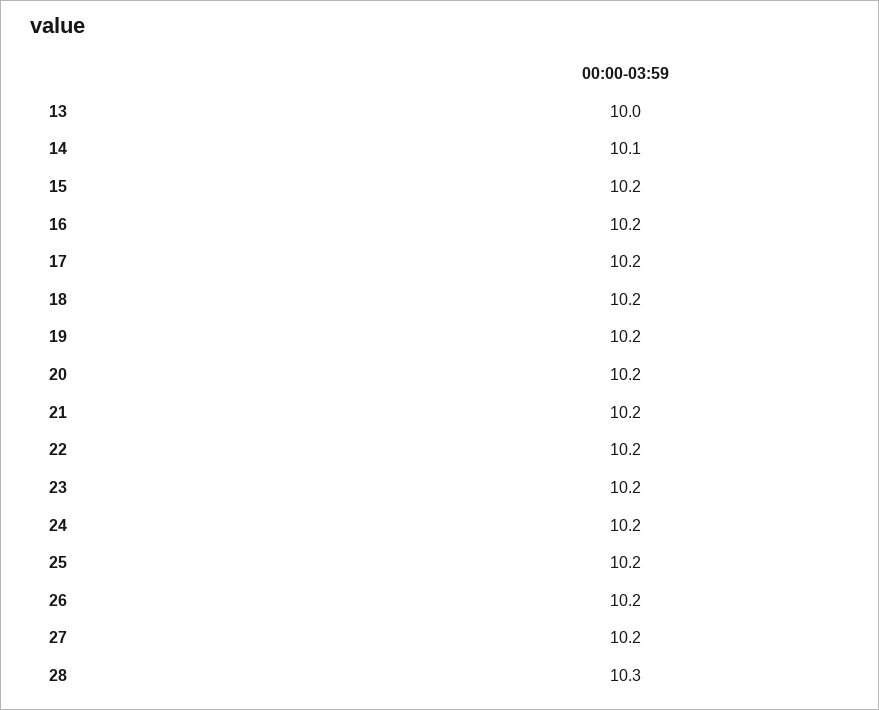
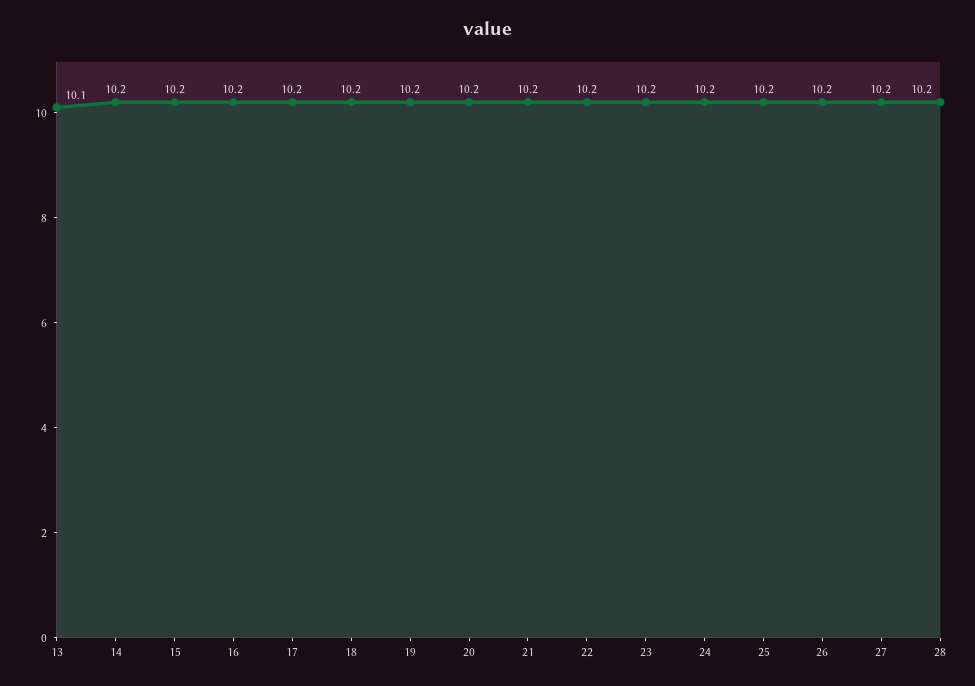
  {
-   "13": 10,
+   "13": 10.1,
-   "14": 10.1,
+   "14": 10.2,
    "15": 10.2,
    "16": 10.2,
    "17": 10.2,
    "18": 10.2,
    "19": 10.2,
    "20": 10.2,
    "21": 10.2,
    "22": 10.2,
    "23": 10.2,
    "24": 10.2,
    "25": 10.2,
    "26": 10.2,
    "27": 10.2,
-   "28": 10.3
+   "28": 10.2
  }

